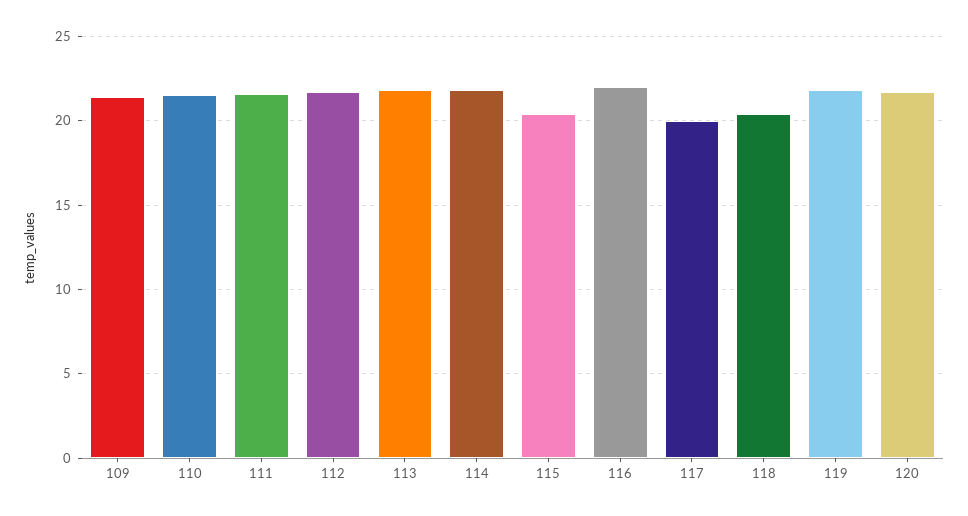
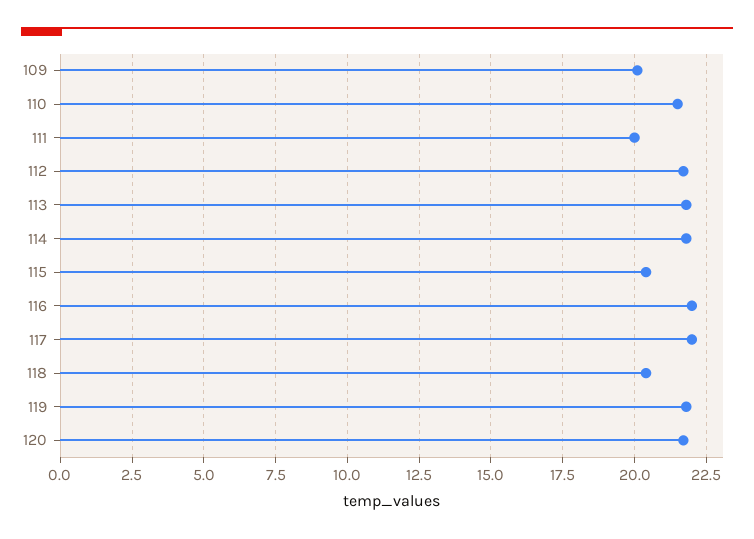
  {
-   "109": 21.5,
+   "109": 20,
    "110": 21.5,
-   "111": 21.5,
+   "111": 20,
    "112": 21.5,
    "113": 22,
    "114": 22,
    "115": 20.5,
    "116": 22,
-   "117": 20,
+   "117": 22,
    "118": 20.5,
    "119": 22,
    "120": 21.5
  }

